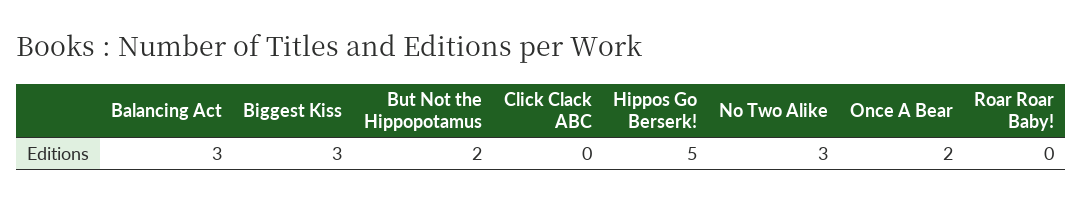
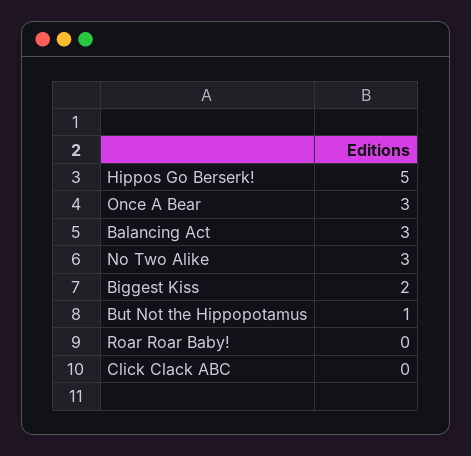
  {
    "Balancing Act": 3,
-   "Biggest Kiss": 3,
+   "Biggest Kiss": 2,
-   "But Not the Hippopotamus": 2,
+   "But Not the Hippopotamus": 1,
    "Click Clack ABC": 0,
    "Hippos Go Berserk!": 5,
    "No Two Alike": 3,
-   "Once A Bear": 2,
+   "Once A Bear": 3,
    "Roar Roar Baby!": 0
  }

